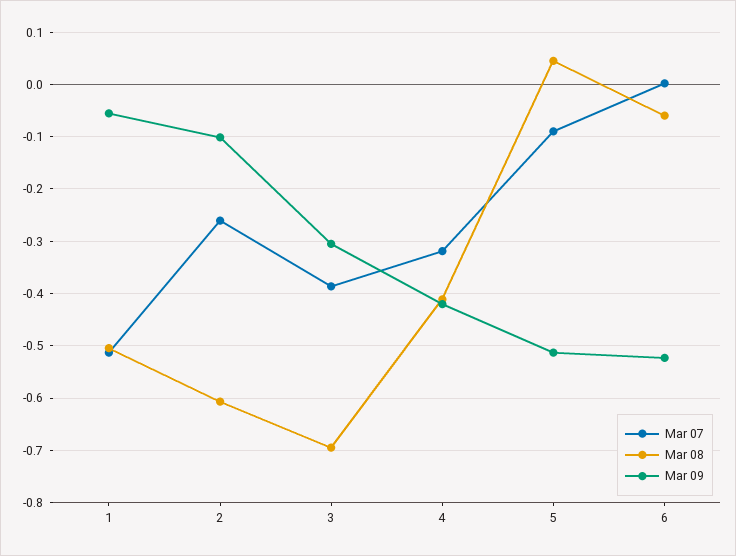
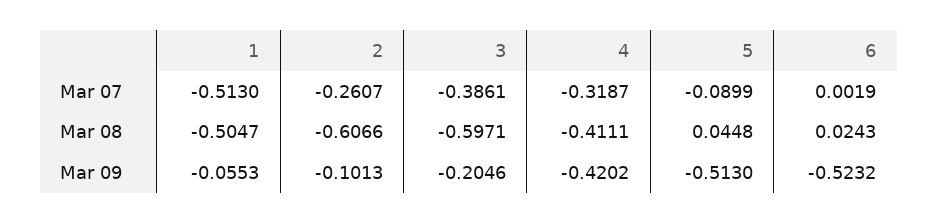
  {
    "Mar 07": {
      "1": -0.513,
      "2": -0.2607,
      "3": -0.3861,
      "4": -0.3187,
      "5": -0.0899,
      "6": 0.0019
    },
    "Mar 08": {
      "1": -0.5047,
      "2": -0.6066,
-     "3": -0.7,
+     "3": -0.5971,
      "4": -0.4111,
      "5": 0.0448,
-     "6": -0.06
+     "6": 0.0243
    },
    "Mar 09": {
      "1": -0.0553,
      "2": -0.1013,
-     "3": -0.3,
+     "3": -0.2046,
      "4": -0.4202,
      "5": -0.513,
      "6": -0.5232
    }
  }

